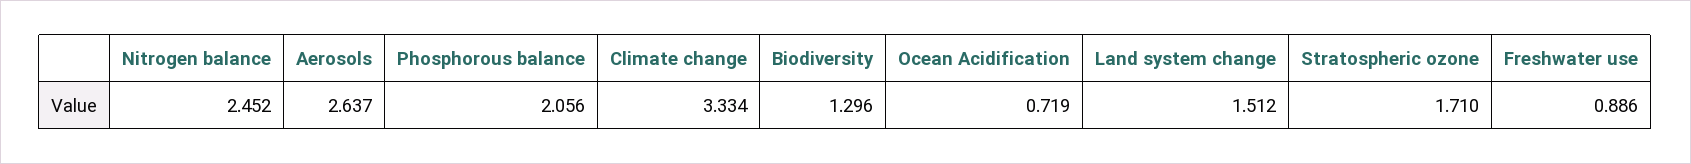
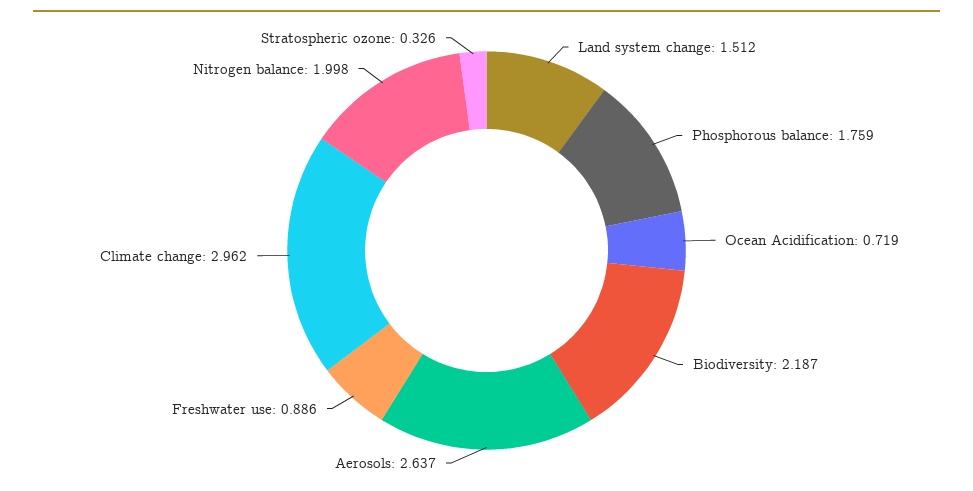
  {
-   "Nitrogen balance": 2.452,
+   "Nitrogen balance": 1.998,
    "Aerosols": 2.637,
-   "Phosphorous balance": 2.056,
+   "Phosphorous balance": 1.759,
-   "Climate change": 3.334,
+   "Climate change": 2.962,
-   "Biodiversity": 1.296,
+   "Biodiversity": 2.187,
    "Ocean Acidification": 0.719,
    "Land system change": 1.512,
-   "Stratospheric ozone": 1.71,
+   "Stratospheric ozone": 0.326,
    "Freshwater use": 0.886
  }

